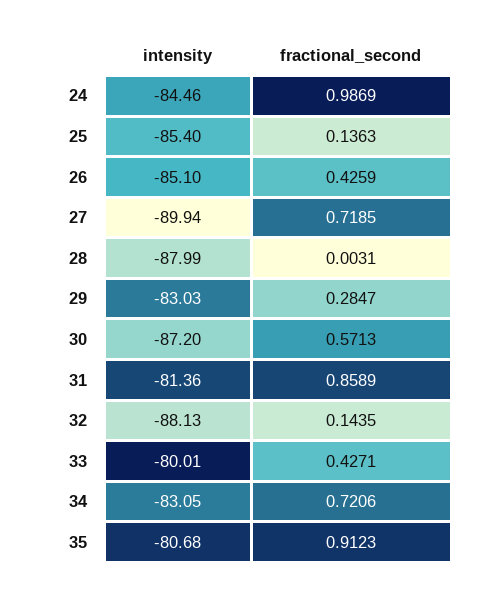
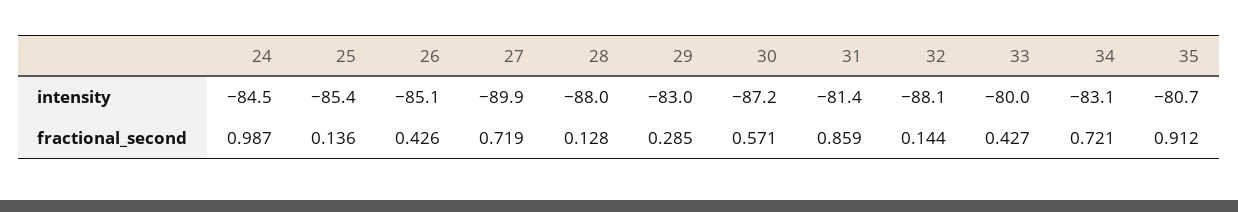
  {
    "intensity": {
      "24": -84.46,
      "25": -85.4,
      "26": -85.1,
      "27": -89.94,
      "28": -87.99,
      "29": -83.03,
      "30": -87.2,
      "31": -81.36,
      "32": -88.13,
      "33": -80.01,
      "34": -83.05,
      "35": -80.68
    },
    "fractional_second": {
      "24": 0.9869,
      "25": 0.1363,
      "26": 0.4259,
      "27": 0.7185,
-     "28": 0.0031,
+     "28": 0.128,
      "29": 0.2847,
      "30": 0.5713,
      "31": 0.8589,
      "32": 0.1435,
      "33": 0.4271,
      "34": 0.7206,
      "35": 0.9123
    }
  }

